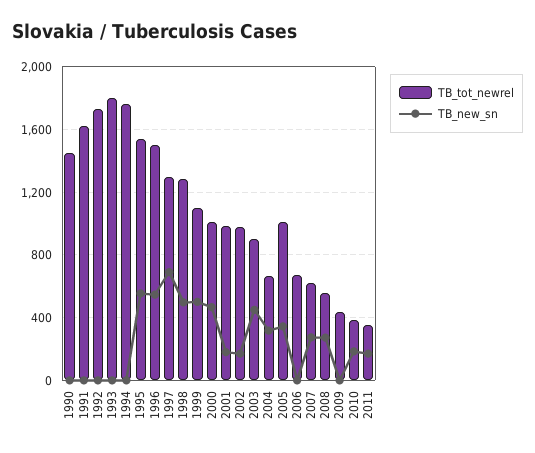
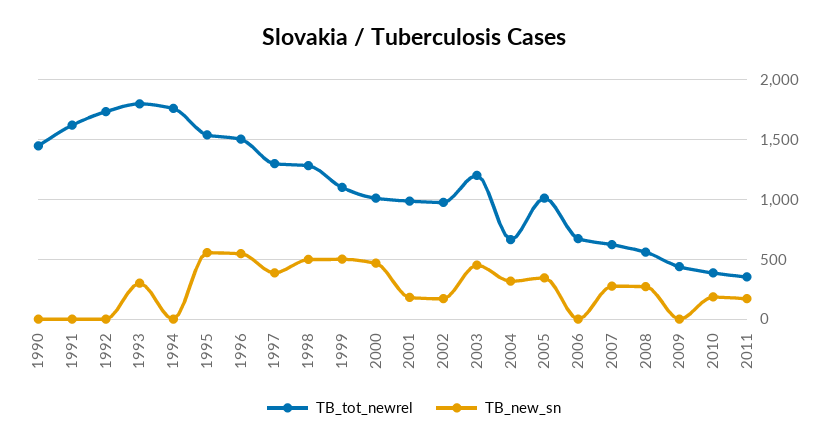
  {
    "TB_tot_newrel": {
      "1990": 1450,
      "1991": 1600,
      "1992": 1750,
      "1993": 1800,
      "1994": 1750,
      "1995": 1550,
      "1996": 1500,
      "1997": 1300,
      "1998": 1300,
      "1999": 1100,
      "2000": 1000,
      "2001": 1000,
      "2002": 1000,
-     "2003": 900,
+     "2003": 1200,
      "2004": 650,
      "2005": 1000,
      "2006": 650,
      "2007": 600,
      "2008": 550,
      "2009": 450,
      "2010": 400,
      "2011": 350
    },
    "TB_new_sn": {
      "1990": 0,
      "1991": 0,
      "1992": 0,
-     "1993": 0,
+     "1993": 300,
      "1994": 0,
      "1995": 550,
      "1996": 550,
-     "1997": 700,
+     "1997": 400,
      "1998": 500,
      "1999": 500,
      "2000": 450,
      "2001": 200,
      "2002": 150,
      "2003": 450,
      "2004": 300,
      "2005": 350,
      "2006": 0,
      "2007": 300,
      "2008": 250,
      "2009": 0,
      "2010": 200,
      "2011": 150
    }
  }

